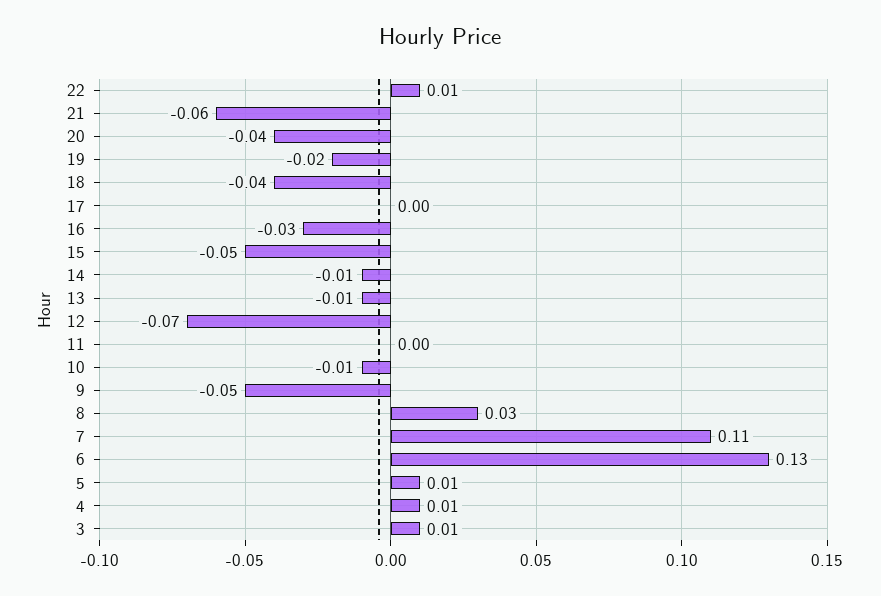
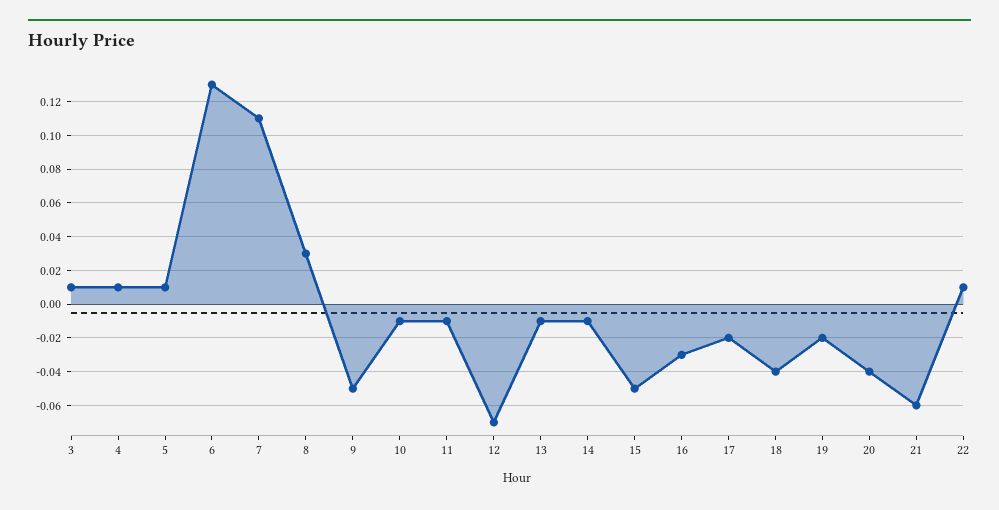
  {
    "22": 0.01,
    "21": -0.06,
    "20": -0.04,
    "19": -0.02,
    "18": -0.04,
-   "17": 0,
+   "17": -0.02,
    "16": -0.03,
    "15": -0.05,
    "14": -0.01,
    "13": -0.01,
    "12": -0.07,
-   "11": 0,
+   "11": -0.01,
    "10": -0.01,
    "9": -0.05,
    "8": 0.03,
    "7": 0.11,
    "6": 0.13,
    "5": 0.01,
    "4": 0.01,
    "3": 0.01
  }

